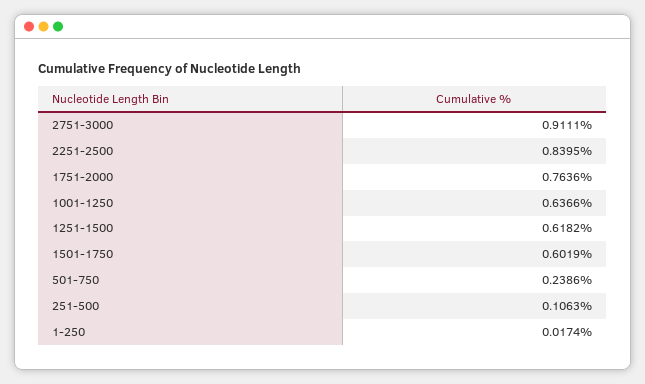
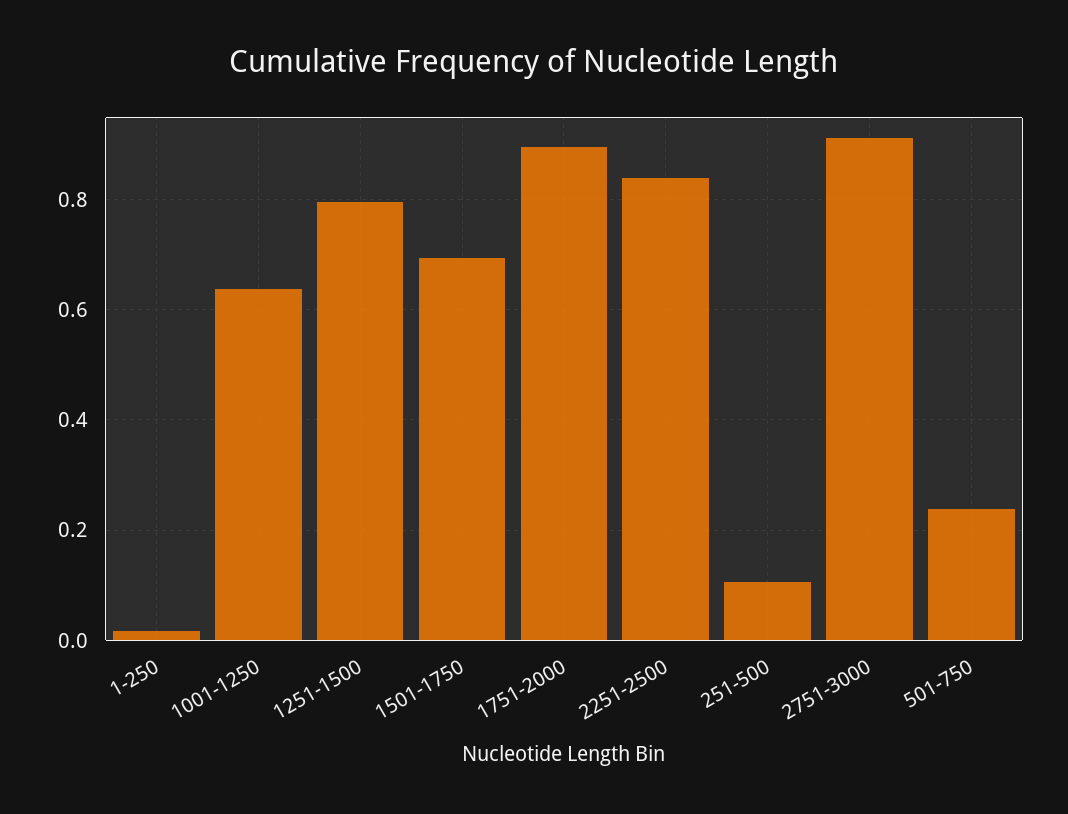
  {
    "2751-3000": 0.9111,
    "2251-2500": 0.8395,
-   "1751-2000": 0.7636,
+   "1751-2000": 0.9,
    "1001-1250": 0.6366,
-   "1251-1500": 0.6182,
+   "1251-1500": 0.8,
-   "1501-1750": 0.6019,
+   "1501-1750": 0.7,
    "501-750": 0.2386,
    "251-500": 0.1063,
    "1-250": 0.0174
  }

